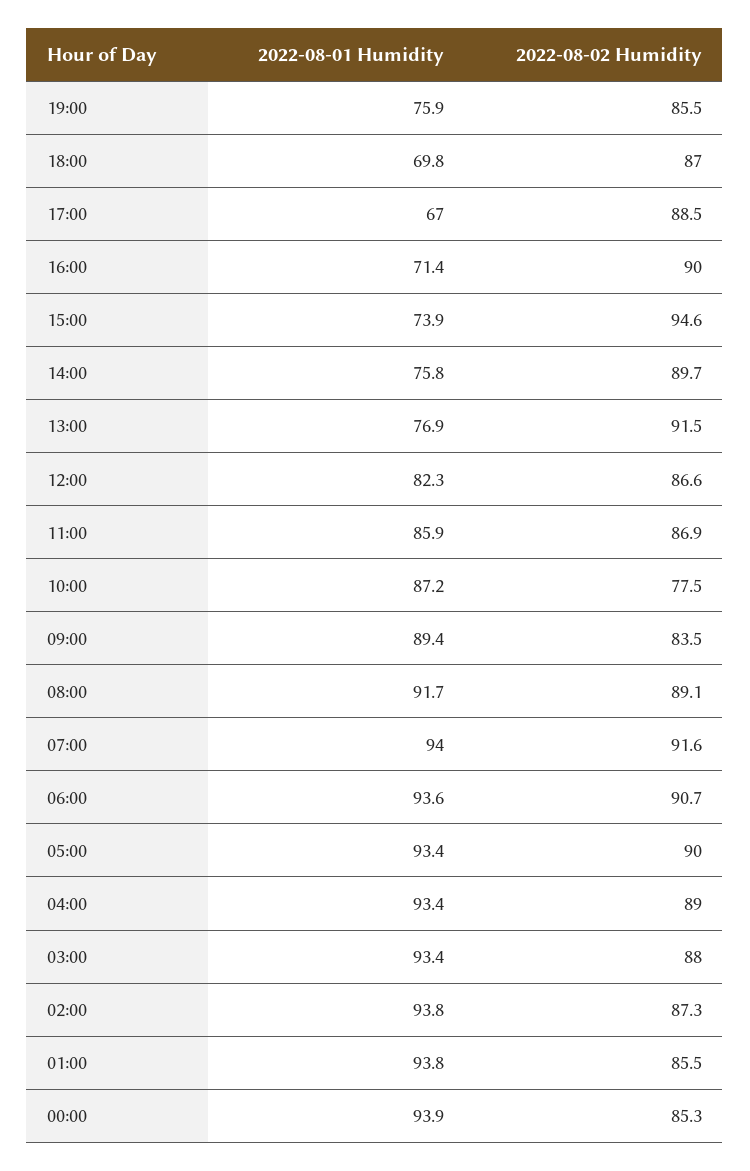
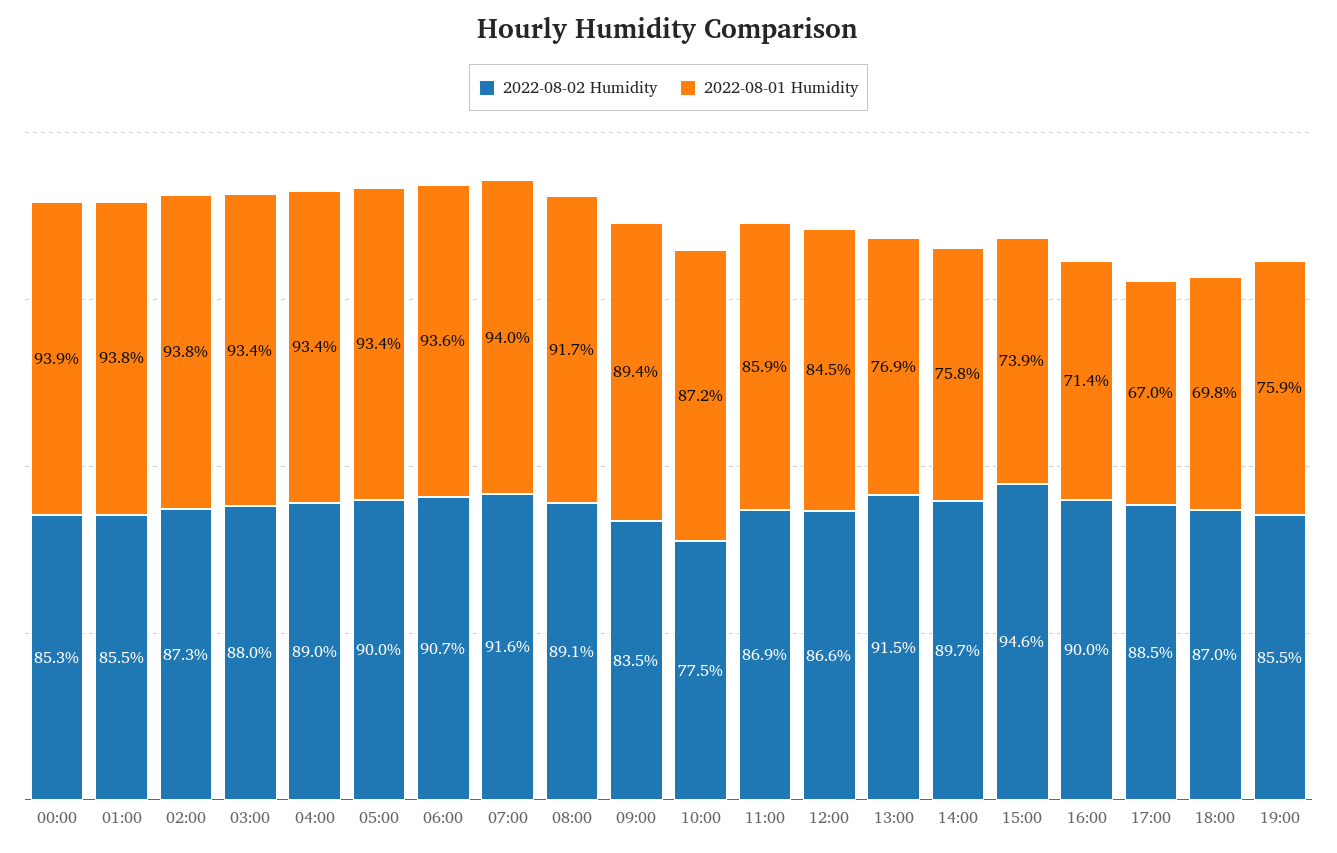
  {
    "2022-08-01 Humidity": {
      "19:00": 75.9,
      "18:00": 69.8,
      "17:00": 67,
      "16:00": 71.4,
      "15:00": 73.9,
      "14:00": 75.8,
      "13:00": 76.9,
-     "12:00": 82.3,
+     "12:00": 84.5,
      "11:00": 85.9,
      "10:00": 87.2,
      "09:00": 89.4,
      "08:00": 91.7,
      "07:00": 94,
      "06:00": 93.6,
      "05:00": 93.4,
      "04:00": 93.4,
      "03:00": 93.4,
      "02:00": 93.8,
      "01:00": 93.8,
      "00:00": 93.9
    },
    "2022-08-02 Humidity": {
      "19:00": 85.5,
      "18:00": 87,
      "17:00": 88.5,
      "16:00": 90,
      "15:00": 94.6,
      "14:00": 89.7,
      "13:00": 91.5,
      "12:00": 86.6,
      "11:00": 86.9,
      "10:00": 77.5,
      "09:00": 83.5,
      "08:00": 89.1,
      "07:00": 91.6,
      "06:00": 90.7,
      "05:00": 90,
      "04:00": 89,
      "03:00": 88,
      "02:00": 87.3,
      "01:00": 85.5,
      "00:00": 85.3
    }
  }

